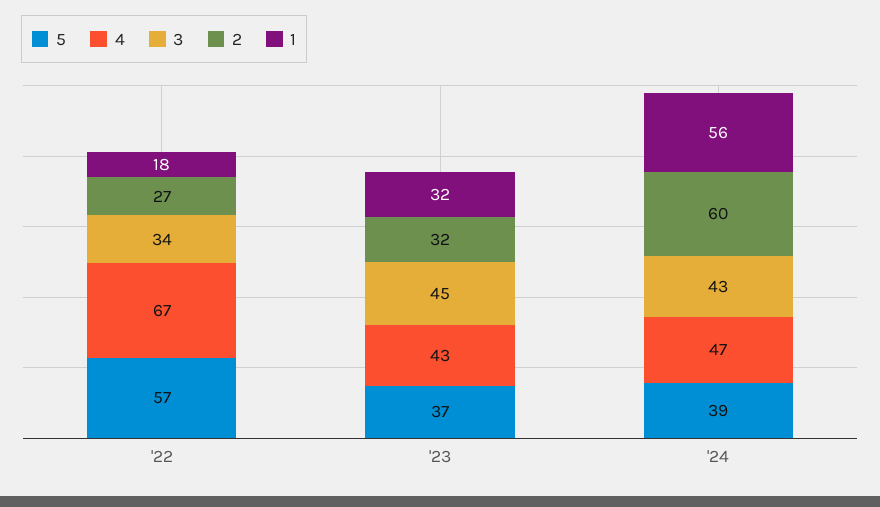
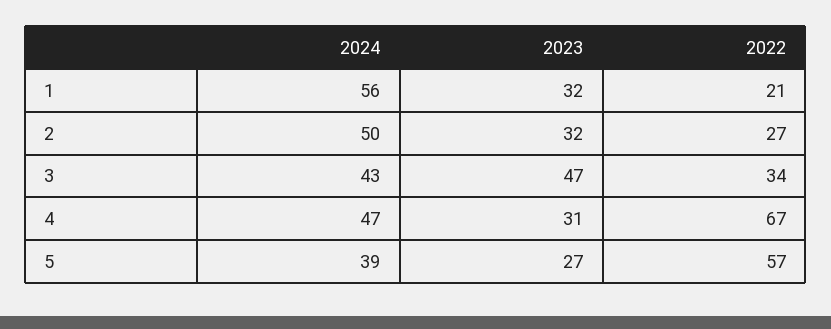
  {
    "5": {
      "'22": 57,
-     "'23": 37,
+     "'23": 27,
      "'24": 39
    },
    "4": {
      "'22": 67,
-     "'23": 43,
+     "'23": 31,
      "'24": 47
    },
    "3": {
      "'22": 34,
-     "'23": 45,
+     "'23": 47,
      "'24": 43
    },
    "2": {
      "'22": 27,
      "'23": 32,
-     "'24": 60
+     "'24": 50
    },
    "1": {
-     "'22": 18,
+     "'22": 21,
      "'23": 32,
      "'24": 56
    }
  }

